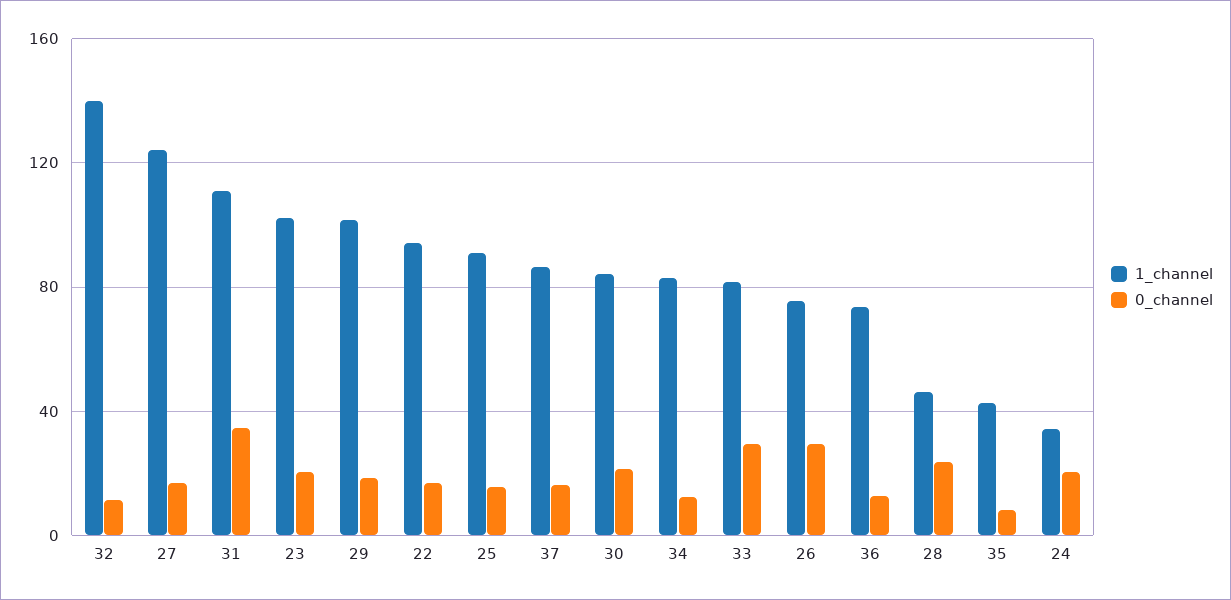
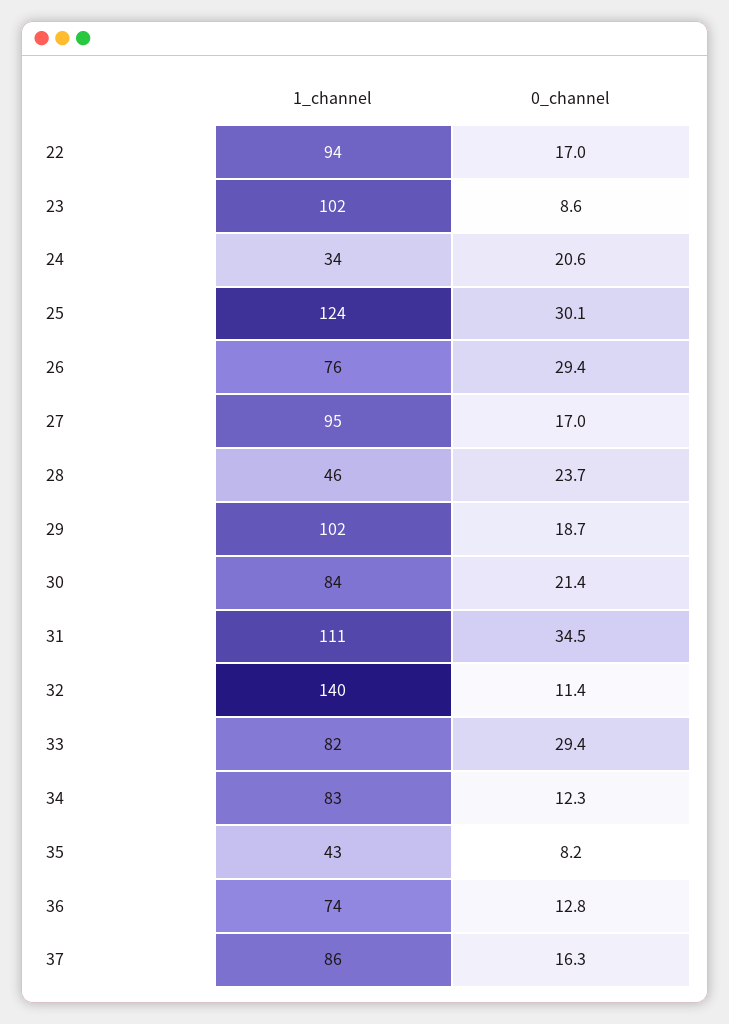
  {
    "1_channel": {
      "32": 140,
-     "27": 125,
+     "27": 95,
      "31": 111,
      "23": 102,
      "29": 102,
      "22": 94,
-     "25": 90,
+     "25": 124,
      "37": 86,
      "30": 84,
      "34": 83,
      "33": 82,
      "26": 76,
      "36": 74,
      "28": 46,
      "35": 43,
      "24": 34
    },
    "0_channel": {
      "32": 11.4,
      "27": 17,
      "31": 34.5,
-     "23": 20,
+     "23": 8.6,
      "29": 18.7,
      "22": 17,
-     "25": 15,
+     "25": 30.1,
      "37": 16.3,
      "30": 21.4,
      "34": 12.3,
      "33": 29.4,
      "26": 29.4,
      "36": 12.8,
      "28": 23.7,
      "35": 8.2,
      "24": 20.6
    }
  }

